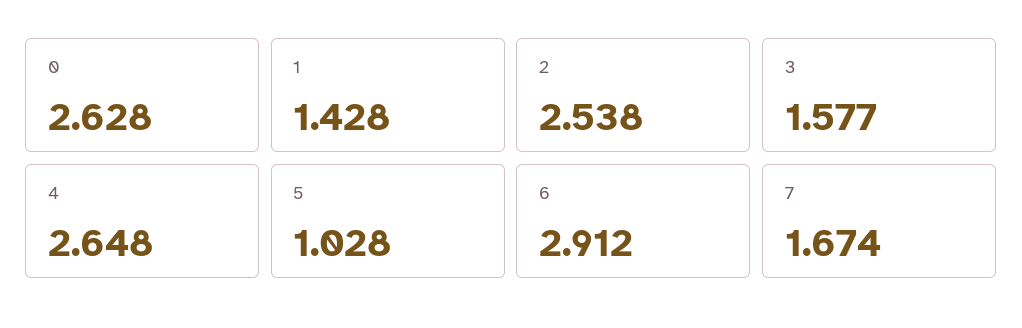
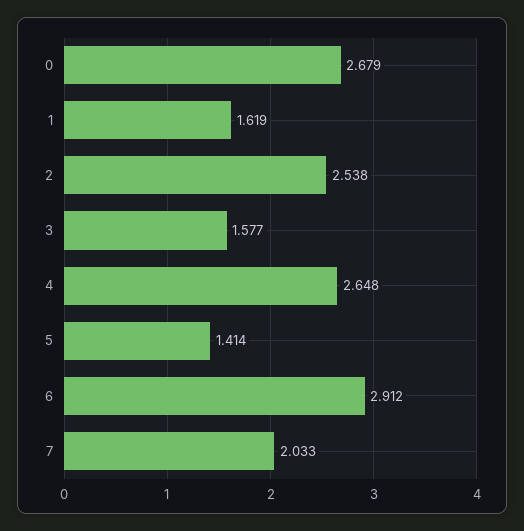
  {
-   "0": 2.628,
+   "0": 2.679,
-   "1": 1.428,
+   "1": 1.619,
    "2": 2.538,
    "3": 1.577,
    "4": 2.648,
-   "5": 1.028,
+   "5": 1.414,
    "6": 2.912,
-   "7": 1.674
+   "7": 2.033
  }

